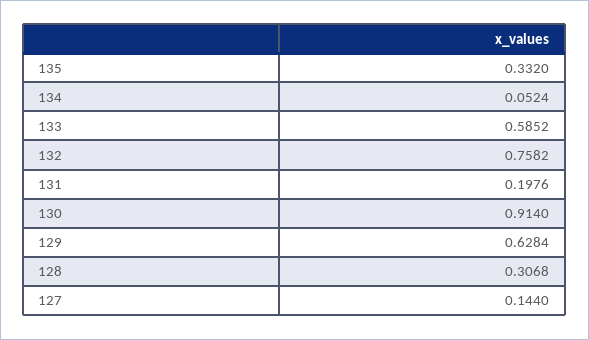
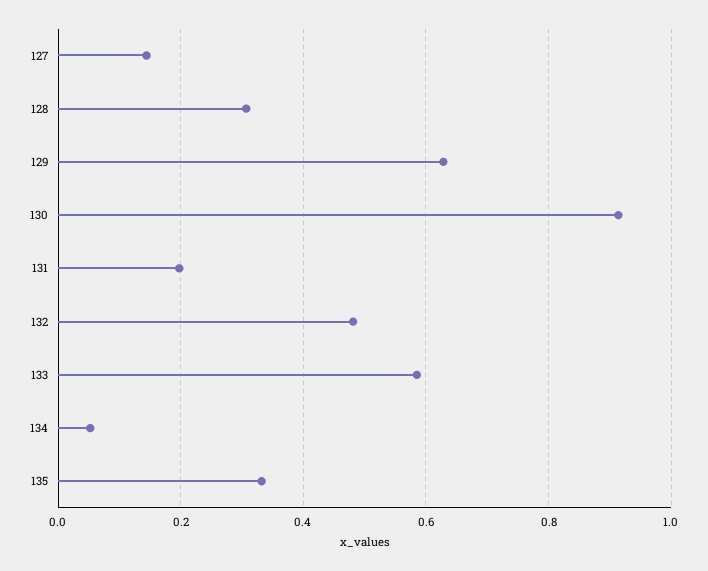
  {
    "135": 0.332,
    "134": 0.0524,
    "133": 0.5852,
-   "132": 0.7582,
+   "132": 0.48,
    "131": 0.1976,
    "130": 0.914,
    "129": 0.6284,
    "128": 0.3068,
    "127": 0.144
  }

